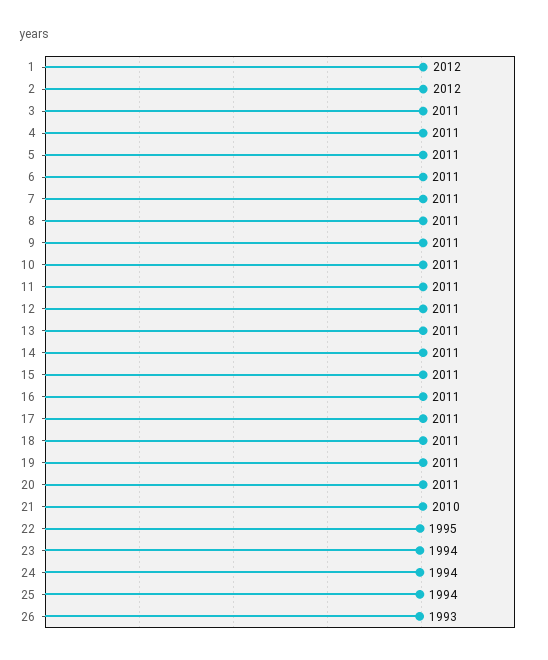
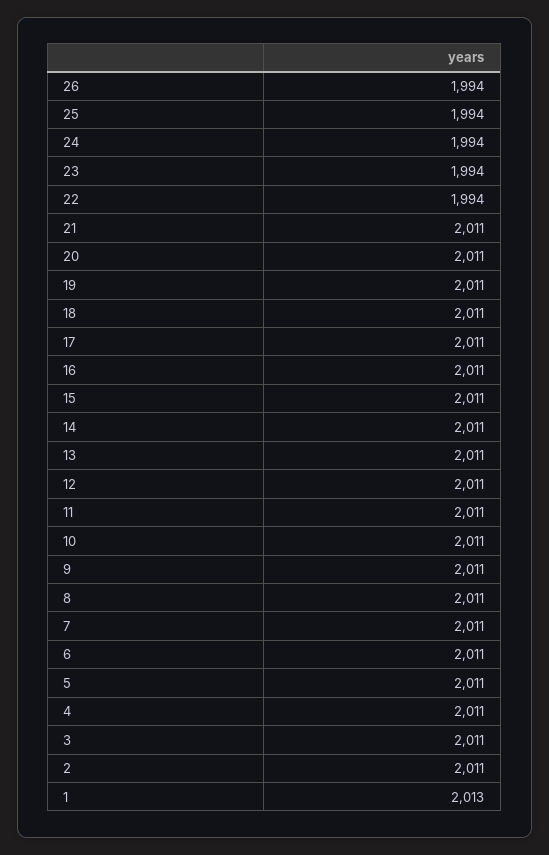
  {
-   "1": 2012,
+   "1": 2013,
-   "2": 2012,
+   "2": 2011,
    "3": 2011,
    "4": 2011,
    "5": 2011,
    "6": 2011,
    "7": 2011,
    "8": 2011,
    "9": 2011,
    "10": 2011,
    "11": 2011,
    "12": 2011,
    "13": 2011,
    "14": 2011,
    "15": 2011,
    "16": 2011,
    "17": 2011,
    "18": 2011,
    "19": 2011,
    "20": 2011,
-   "21": 2010,
+   "21": 2011,
-   "22": 1995,
+   "22": 1994,
    "23": 1994,
    "24": 1994,
    "25": 1994,
-   "26": 1993
+   "26": 1994
  }

